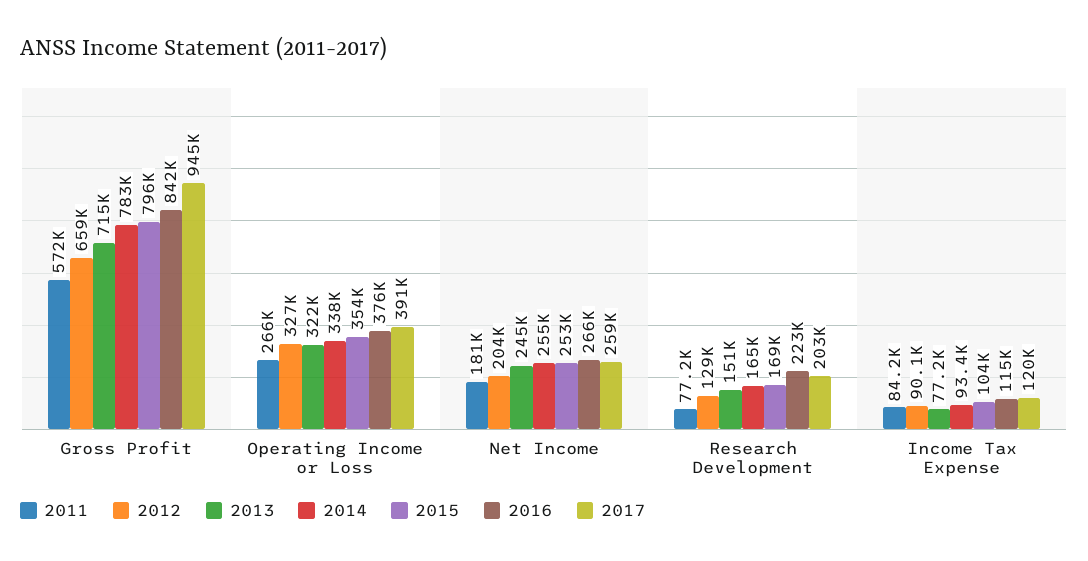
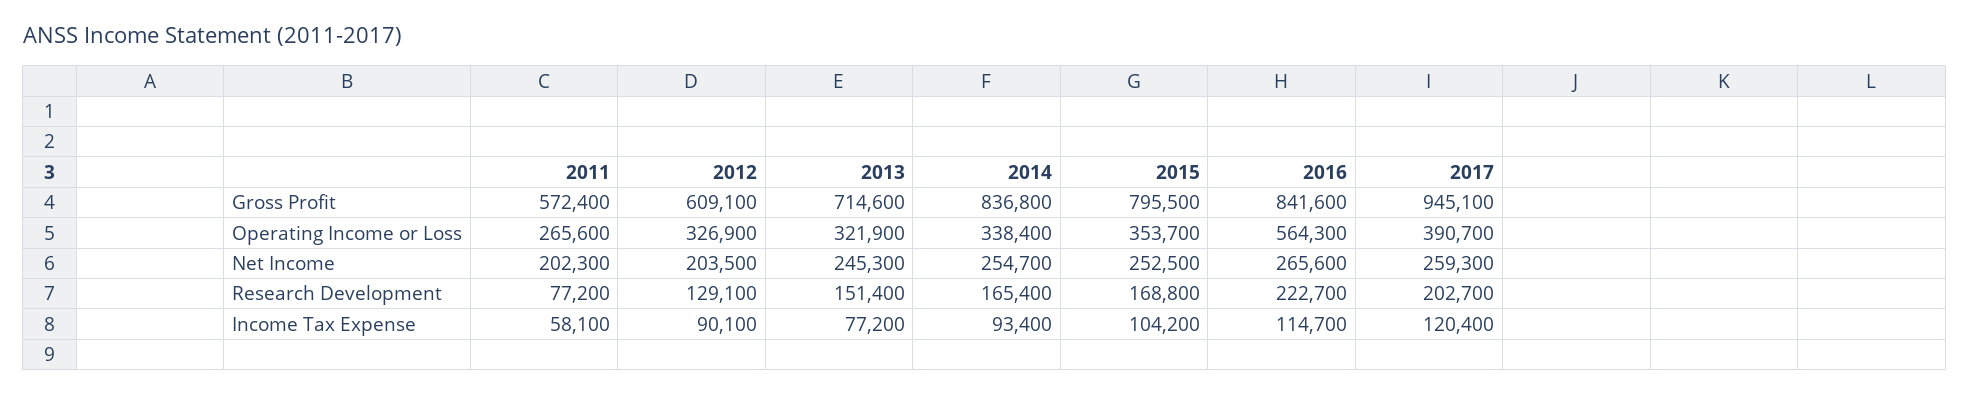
  {
    "2011": {
      "Gross Profit": 572400,
      "Operating Income or Loss": 265600,
-     "Net Income": 181000,
+     "Net Income": 202300,
      "Research Development": 77200,
-     "Income Tax Expense": 84200
+     "Income Tax Expense": 58100
    },
    "2012": {
-     "Gross Profit": 659000,
+     "Gross Profit": 609100,
      "Operating Income or Loss": 326900,
      "Net Income": 203500,
      "Research Development": 129100,
      "Income Tax Expense": 90100
    },
    "2013": {
      "Gross Profit": 714600,
      "Operating Income or Loss": 321900,
      "Net Income": 245300,
      "Research Development": 151400,
      "Income Tax Expense": 77200
    },
    "2014": {
-     "Gross Profit": 783000,
+     "Gross Profit": 836800,
      "Operating Income or Loss": 338400,
      "Net Income": 254700,
      "Research Development": 165400,
      "Income Tax Expense": 93400
    },
    "2015": {
      "Gross Profit": 795500,
      "Operating Income or Loss": 353700,
      "Net Income": 252500,
      "Research Development": 168800,
      "Income Tax Expense": 104200
    },
    "2016": {
      "Gross Profit": 841600,
-     "Operating Income or Loss": 376000,
+     "Operating Income or Loss": 564300,
      "Net Income": 265600,
      "Research Development": 222700,
      "Income Tax Expense": 114700
    },
    "2017": {
      "Gross Profit": 945100,
      "Operating Income or Loss": 390700,
      "Net Income": 259300,
      "Research Development": 202700,
      "Income Tax Expense": 120400
    }
  }

